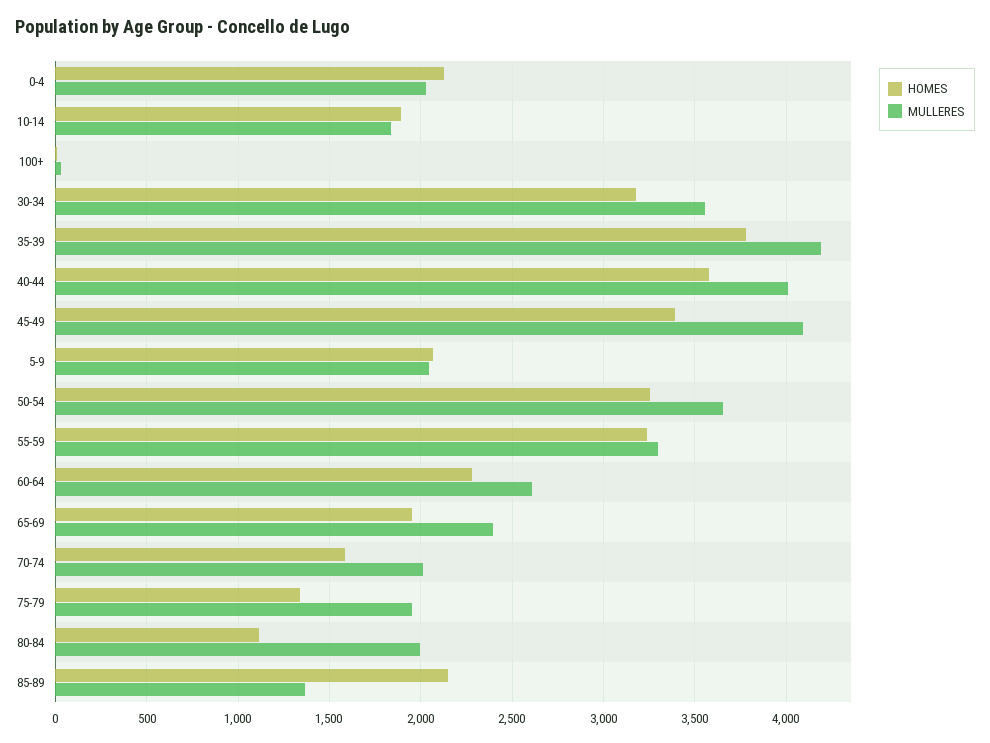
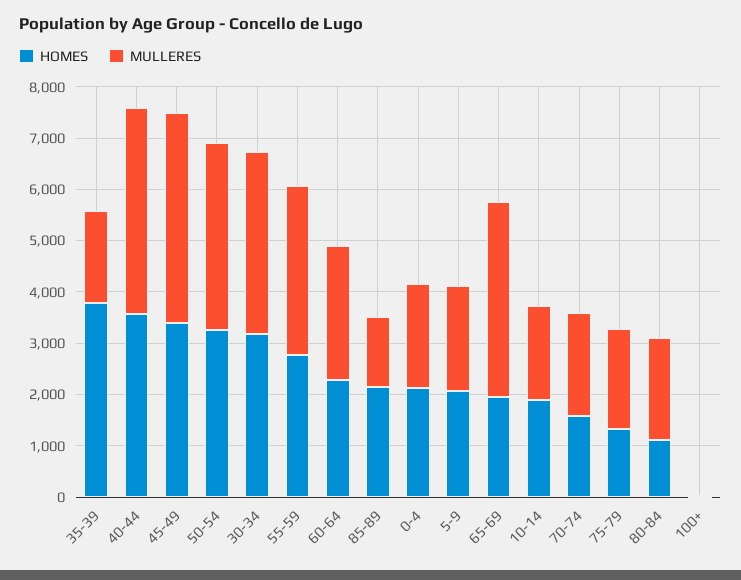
  {
    "HOMES": {
      "0-4": 2150,
      "10-14": 1900,
      "100+": 0,
      "30-34": 3200,
      "35-39": 3800,
      "40-44": 3600,
      "45-49": 3400,
      "5-9": 2050,
      "50-54": 3250,
-     "55-59": 3250,
+     "55-59": 2800,
      "60-64": 2300,
      "65-69": 1950,
      "70-74": 1600,
      "75-79": 1350,
      "80-84": 1100,
      "85-89": 2150
    },
    "MULLERES": {
      "0-4": 2050,
      "10-14": 1850,
      "100+": 50,
      "30-34": 3550,
-     "35-39": 4200,
+     "35-39": 1800,
      "40-44": 4000,
      "45-49": 4100,
      "5-9": 2050,
      "50-54": 3650,
      "55-59": 3300,
      "60-64": 2600,
-     "65-69": 2400,
+     "65-69": 3800,
      "70-74": 2000,
      "75-79": 1950,
      "80-84": 2000,
      "85-89": 1350
    }
  }

